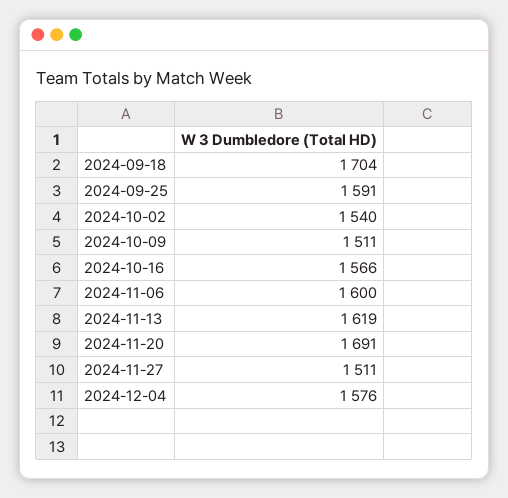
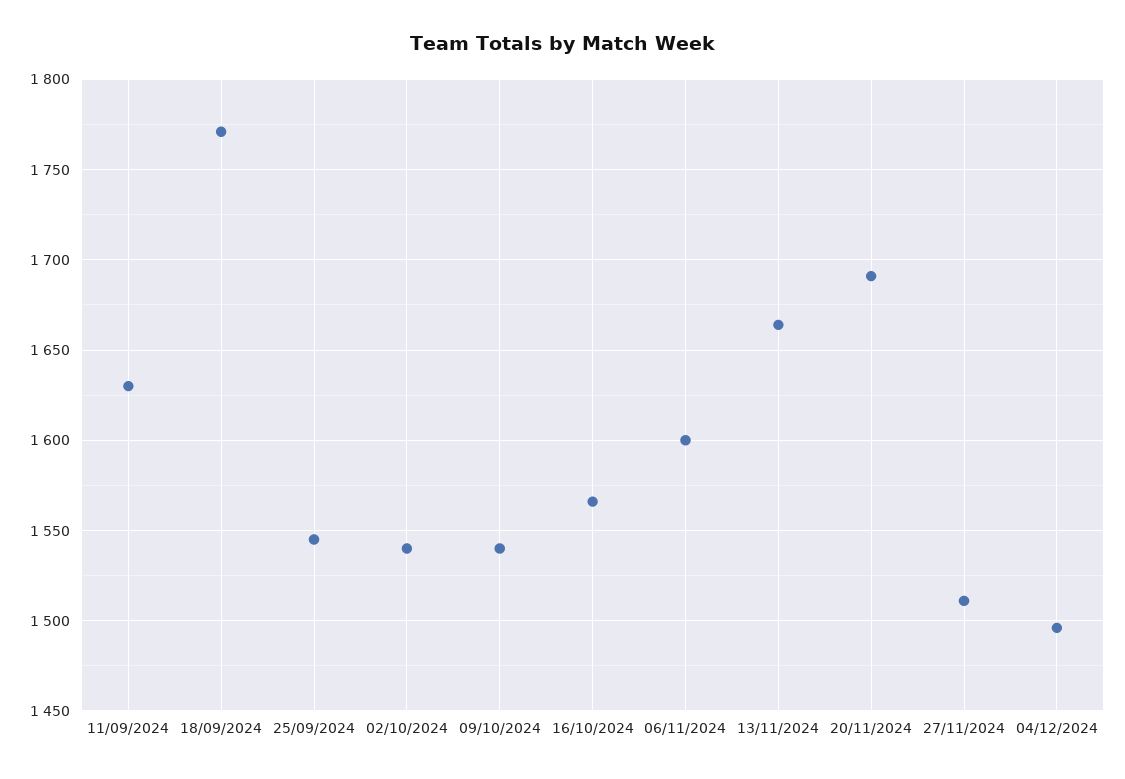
  {
-   "2024-09-18": 1704,
+   "2024-09-18": 1770,
-   "2024-09-25": 1591,
+   "2024-09-25": 1545,
    "2024-10-02": 1540,
-   "2024-10-09": 1511,
+   "2024-10-09": 1540,
    "2024-10-16": 1566,
    "2024-11-06": 1600,
-   "2024-11-13": 1619,
+   "2024-11-13": 1665,
    "2024-11-20": 1691,
    "2024-11-27": 1511,
-   "2024-12-04": 1576
+   "2024-12-04": 1495,
+   "11/09/2024": 1630
  }

